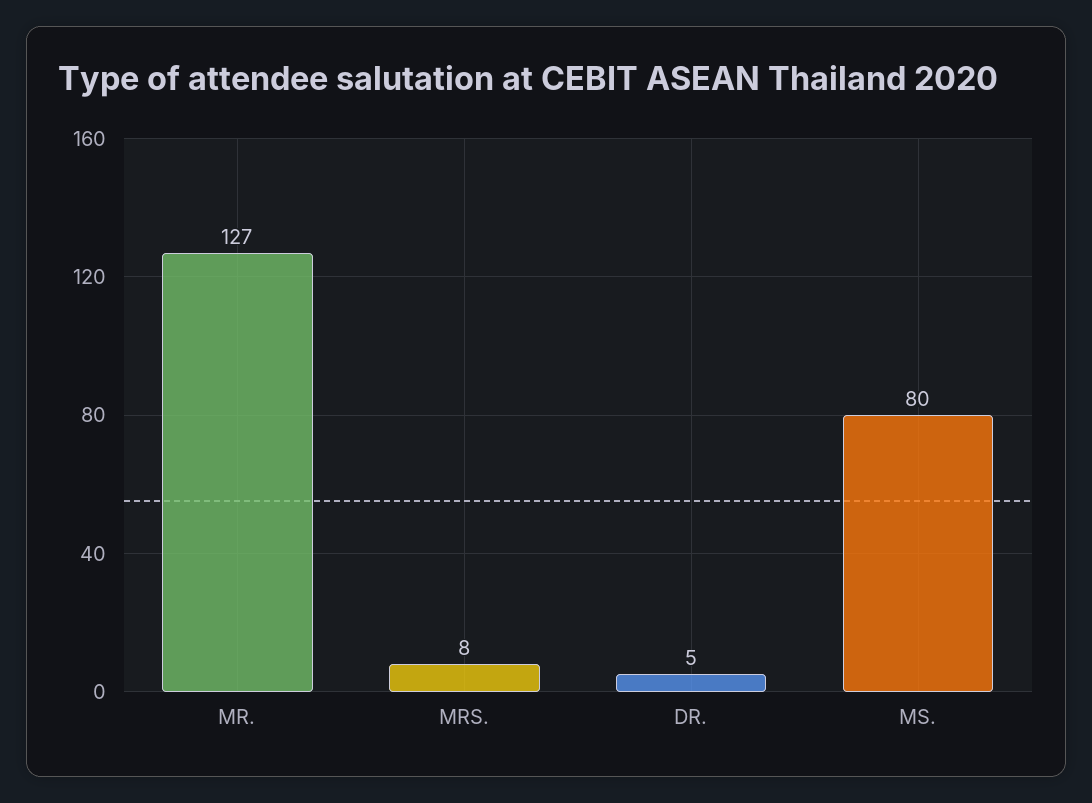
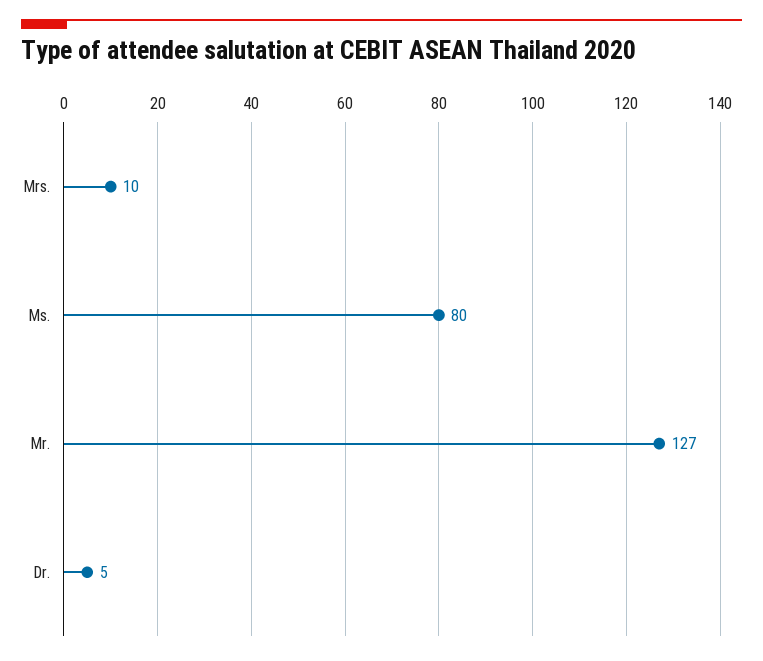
  {
    "MR.": 127,
-   "MRS.": 8,
+   "MRS.": 10,
    "DR.": 5,
    "MS.": 80
  }

